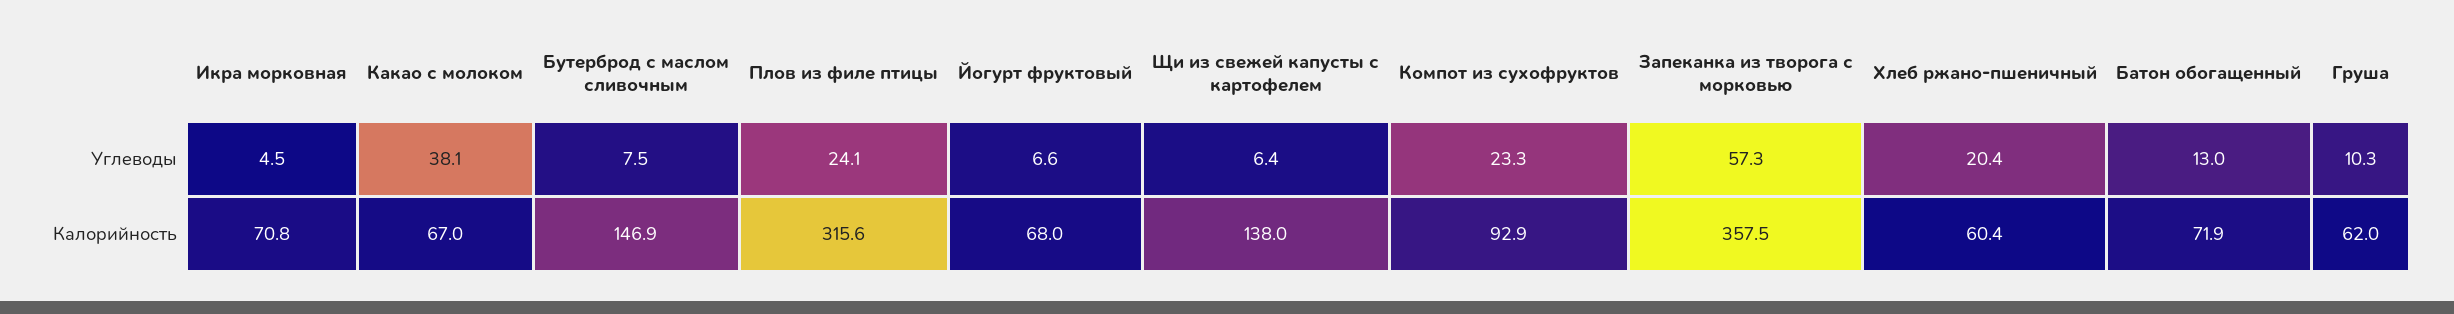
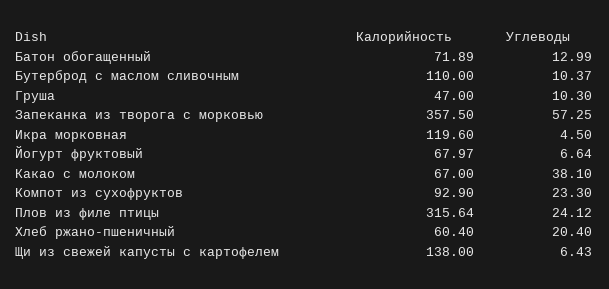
  {
    "Икра морковная": {
      "Углеводы": 4.5,
-     "Калорийность": 70.8
+     "Калорийность": 119.6
    },
    "Какао с молоком": {
      "Углеводы": 38.1,
      "Калорийность": 67
    },
    "Бутерброд с маслом сливочным": {
-     "Углеводы": 7.5,
+     "Углеводы": 10.37,
-     "Калорийность": 146.9
+     "Калорийность": 110
    },
    "Плов из филе птицы": {
      "Углеводы": 24.12,
      "Калорийность": 315.64
    },
    "Йогурт фруктовый": {
      "Углеводы": 6.64,
      "Калорийность": 67.97
    },
    "Щи из свежей капусты с картофелем": {
      "Углеводы": 6.43,
      "Калорийность": 138
    },
    "Компот из сухофруктов": {
      "Углеводы": 23.3,
      "Калорийность": 92.9
    },
    "Запеканка из творога с морковью": {
      "Углеводы": 57.25,
      "Калорийность": 357.5
    },
    "Хлеб ржано-пшеничный": {
      "Углеводы": 20.4,
      "Калорийность": 60.4
    },
    "Батон обогащенный": {
      "Углеводы": 12.99,
      "Калорийность": 71.89
    },
    "Груша": {
      "Углеводы": 10.3,
-     "Калорийность": 62
+     "Калорийность": 47
    }
  }

